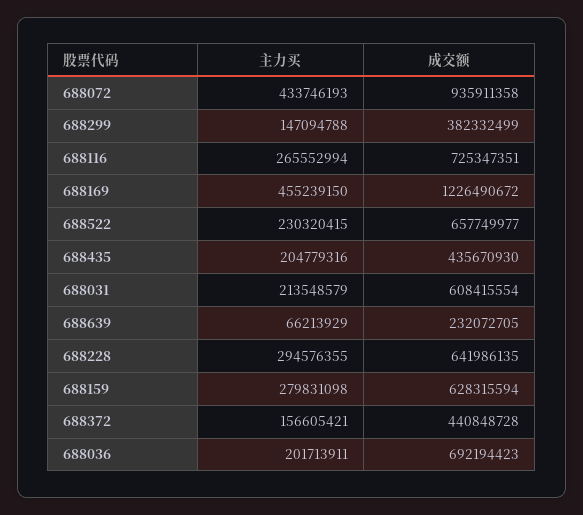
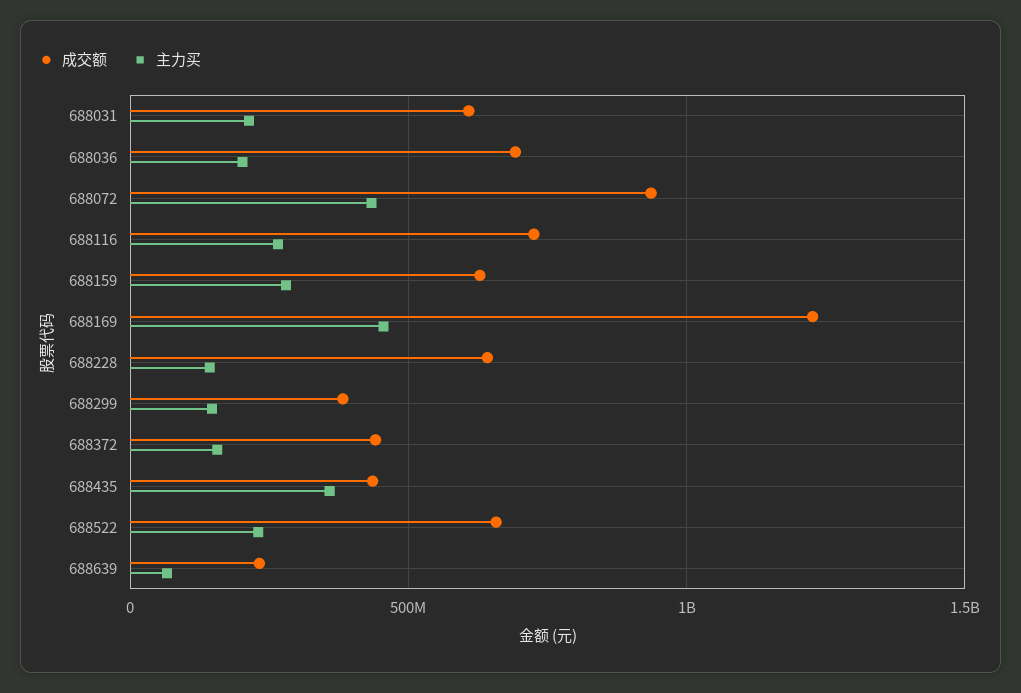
  {
    "主力买": {
      "688072": 433746193,
      "688299": 147094788,
      "688116": 265552994,
      "688169": 455239150,
      "688522": 230320415,
-     "688435": 204779316,
+     "688435": 350000000,
      "688031": 213548579,
      "688639": 66213929,
-     "688228": 294576355,
+     "688228": 150000000,
      "688159": 279831098,
      "688372": 156605421,
      "688036": 201713911
    },
    "成交额": {
      "688072": 935911358,
      "688299": 382332499,
      "688116": 725347351,
      "688169": 1226490672,
      "688522": 657749977,
      "688435": 435670930,
      "688031": 608415554,
      "688639": 232072705,
      "688228": 641986135,
      "688159": 628315594,
      "688372": 440848728,
      "688036": 692194423
    }
  }

